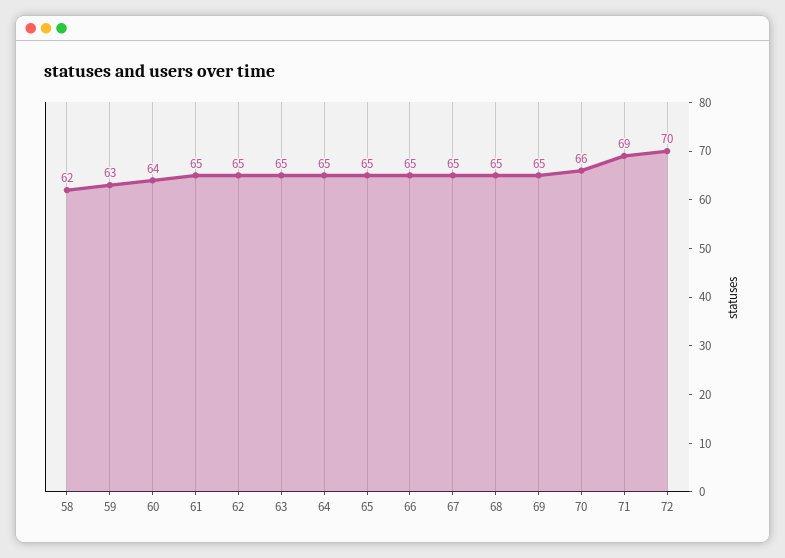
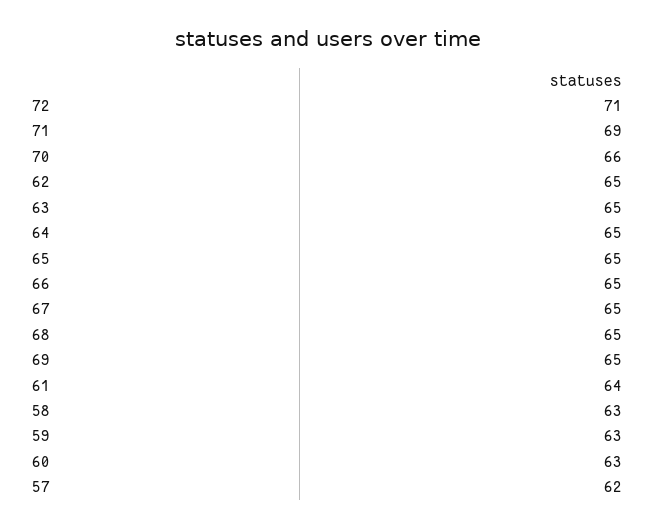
  {
-   "58": 62,
+   "58": 63,
    "59": 63,
-   "60": 64,
+   "60": 63,
-   "61": 65,
+   "61": 64,
    "62": 65,
    "63": 65,
    "64": 65,
    "65": 65,
    "66": 65,
    "67": 65,
    "68": 65,
    "69": 65,
    "70": 66,
    "71": 69,
-   "72": 70
+   "72": 71,
+   "57": 62
  }

